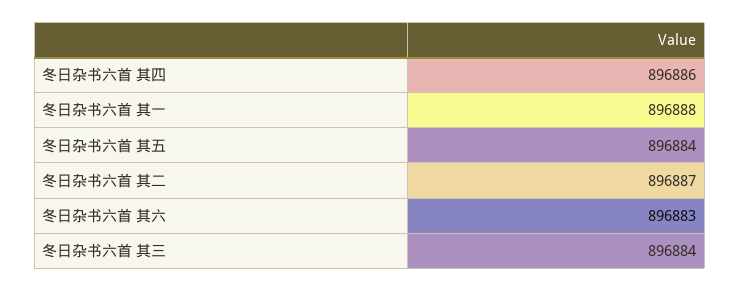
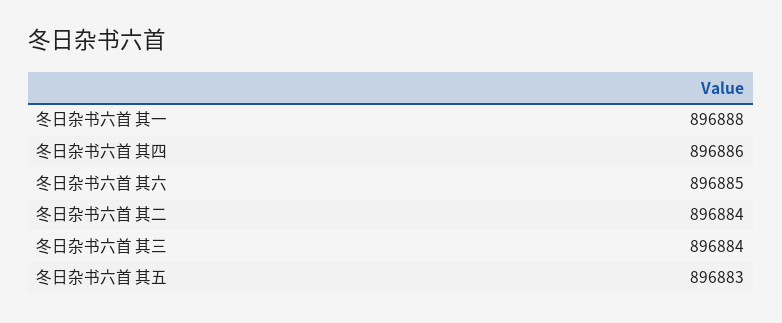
  {
    "冬日杂书六首 其四": 896886,
    "冬日杂书六首 其一": 896888,
-   "冬日杂书六首 其五": 896884,
+   "冬日杂书六首 其五": 896883,
-   "冬日杂书六首 其二": 896887,
+   "冬日杂书六首 其二": 896884,
-   "冬日杂书六首 其六": 896883,
+   "冬日杂书六首 其六": 896885,
    "冬日杂书六首 其三": 896884
  }

